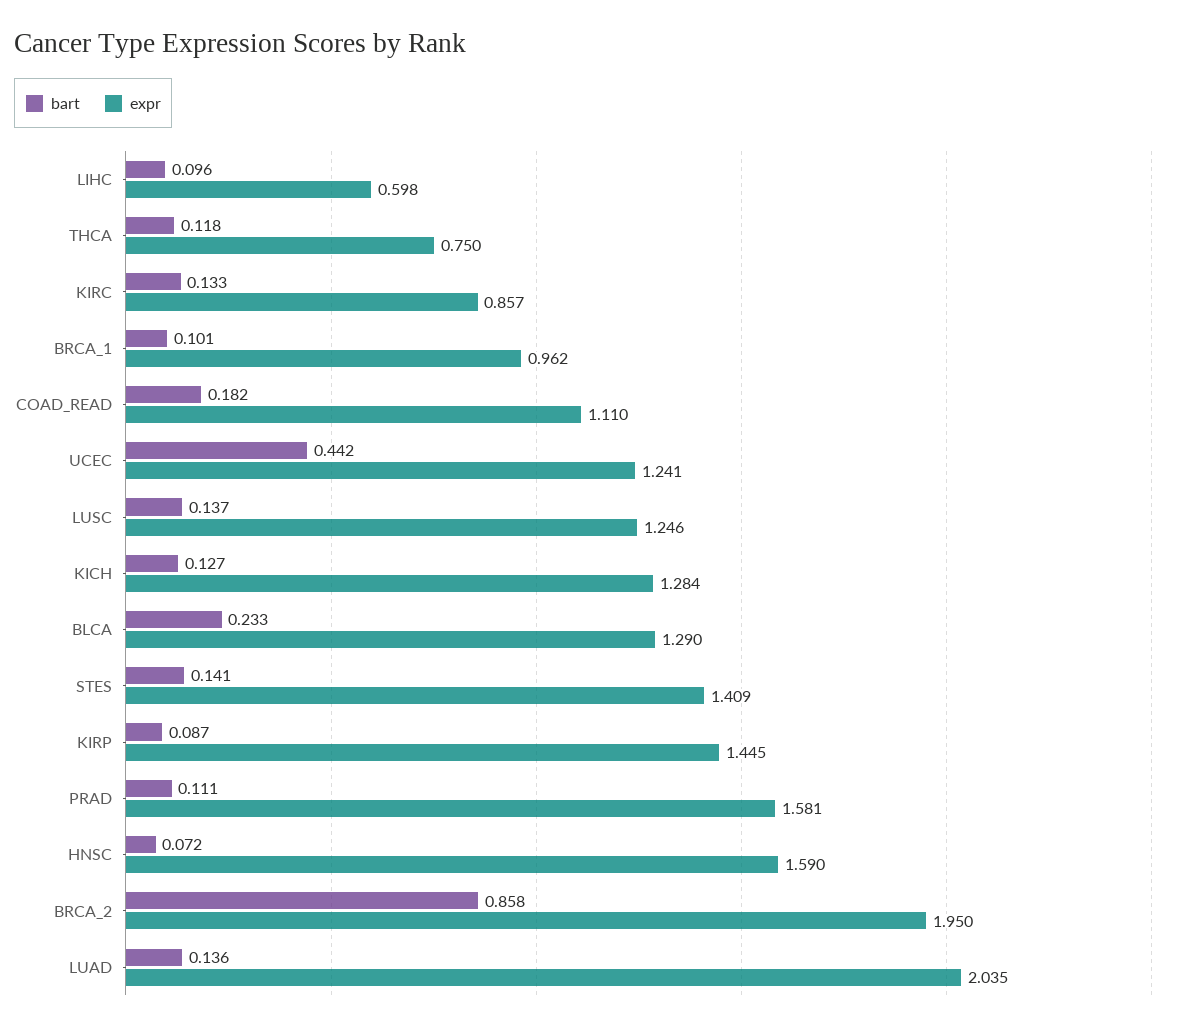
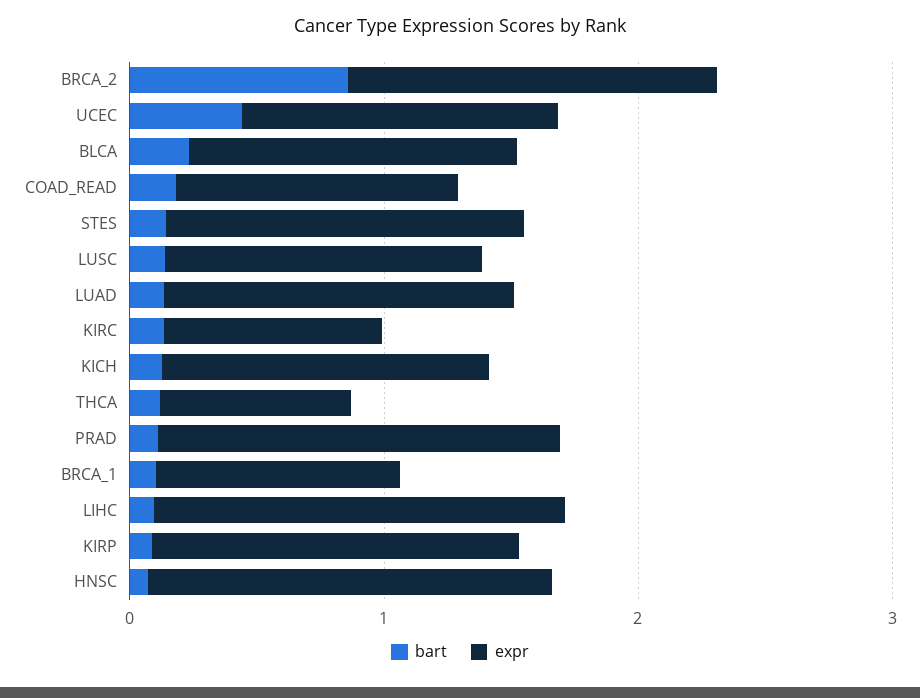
  {
    "bart": {
      "LIHC": 0.096,
      "THCA": 0.118,
      "KIRC": 0.133,
      "BRCA_1": 0.101,
      "COAD_READ": 0.182,
      "UCEC": 0.442,
      "LUSC": 0.137,
      "KICH": 0.127,
      "BLCA": 0.233,
      "STES": 0.141,
      "KIRP": 0.087,
      "PRAD": 0.111,
      "HNSC": 0.072,
      "BRCA_2": 0.858,
      "LUAD": 0.136
    },
    "expr": {
-     "LIHC": 0.598,
+     "LIHC": 1.6,
      "THCA": 0.75,
      "KIRC": 0.857,
      "BRCA_1": 0.962,
      "COAD_READ": 1.11,
      "UCEC": 1.241,
      "LUSC": 1.246,
      "KICH": 1.284,
      "BLCA": 1.29,
      "STES": 1.409,
      "KIRP": 1.445,
      "PRAD": 1.581,
      "HNSC": 1.59,
-     "BRCA_2": 1.95,
+     "BRCA_2": 1.4,
-     "LUAD": 2.035
+     "LUAD": 1.4
    }
  }

